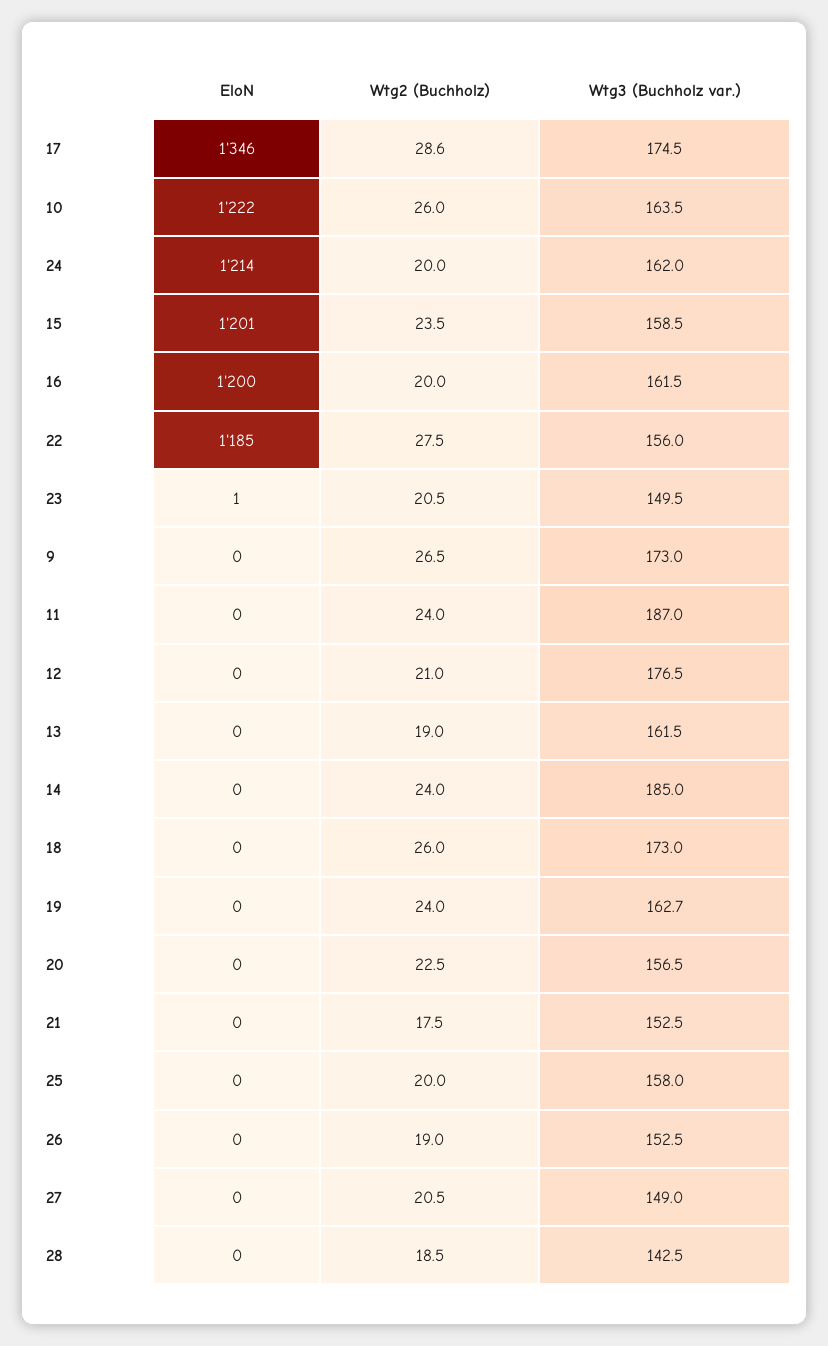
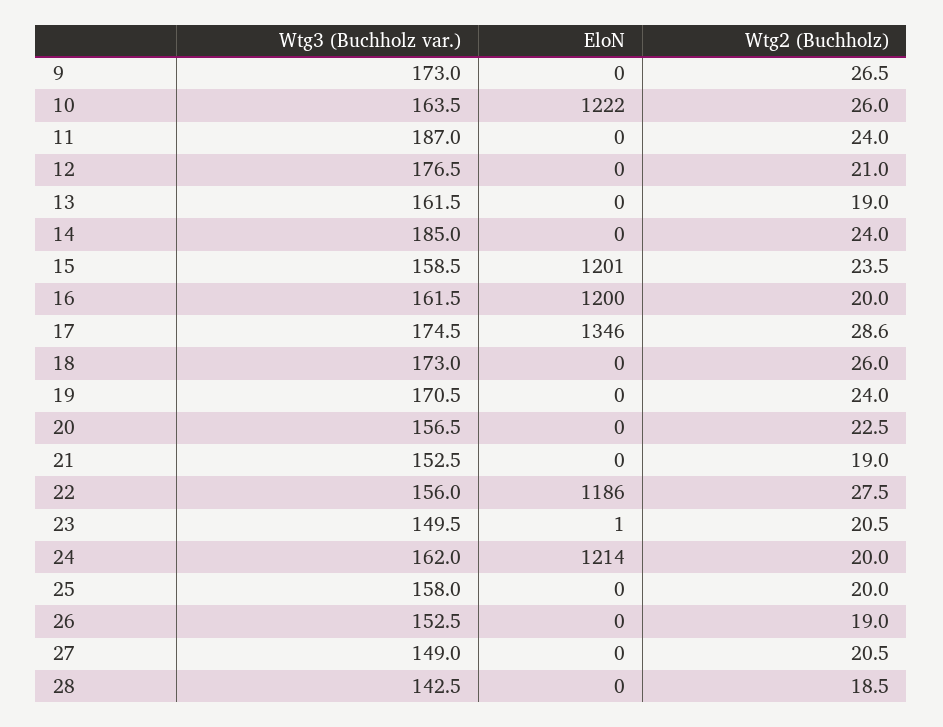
  {
    "EloN": {
      "17": 1346,
      "10": 1222,
      "24": 1214,
      "15": 1201,
      "16": 1200,
-     "22": 1185,
+     "22": 1186,
      "23": 1,
      "9": 0,
      "11": 0,
      "12": 0,
      "13": 0,
      "14": 0,
      "18": 0,
      "19": 0,
      "20": 0,
      "21": 0,
      "25": 0,
      "26": 0,
      "27": 0,
      "28": 0
    },
    "Wtg2 (Buchholz)": {
      "17": 28.6,
      "10": 26,
      "24": 20,
      "15": 23.5,
      "16": 20,
      "22": 27.5,
      "23": 20.5,
      "9": 26.5,
      "11": 24,
      "12": 21,
      "13": 19,
      "14": 24,
      "18": 26,
      "19": 24,
      "20": 22.5,
-     "21": 17.5,
+     "21": 19,
      "25": 20,
      "26": 19,
      "27": 20.5,
      "28": 18.5
    },
    "Wtg3 (Buchholz var.)": {
      "17": 174.5,
      "10": 163.5,
      "24": 162,
      "15": 158.5,
      "16": 161.5,
      "22": 156,
      "23": 149.5,
      "9": 173,
      "11": 187,
      "12": 176.5,
      "13": 161.5,
      "14": 185,
      "18": 173,
-     "19": 162.7,
+     "19": 170.5,
      "20": 156.5,
      "21": 152.5,
      "25": 158,
      "26": 152.5,
      "27": 149,
      "28": 142.5
    }
  }

